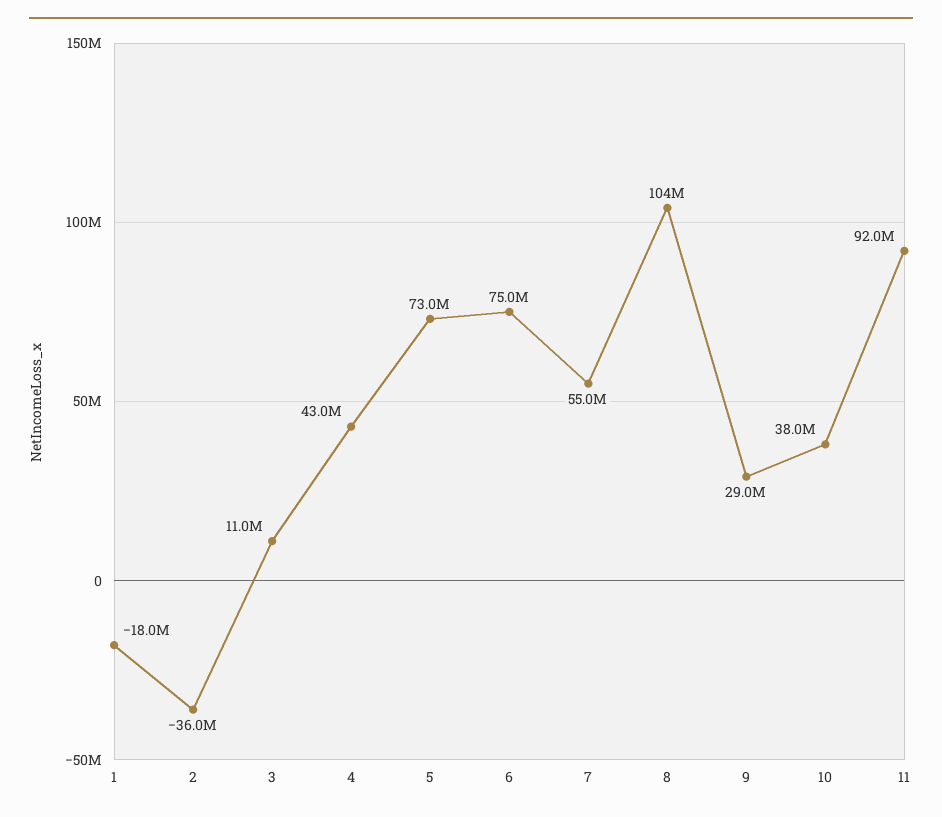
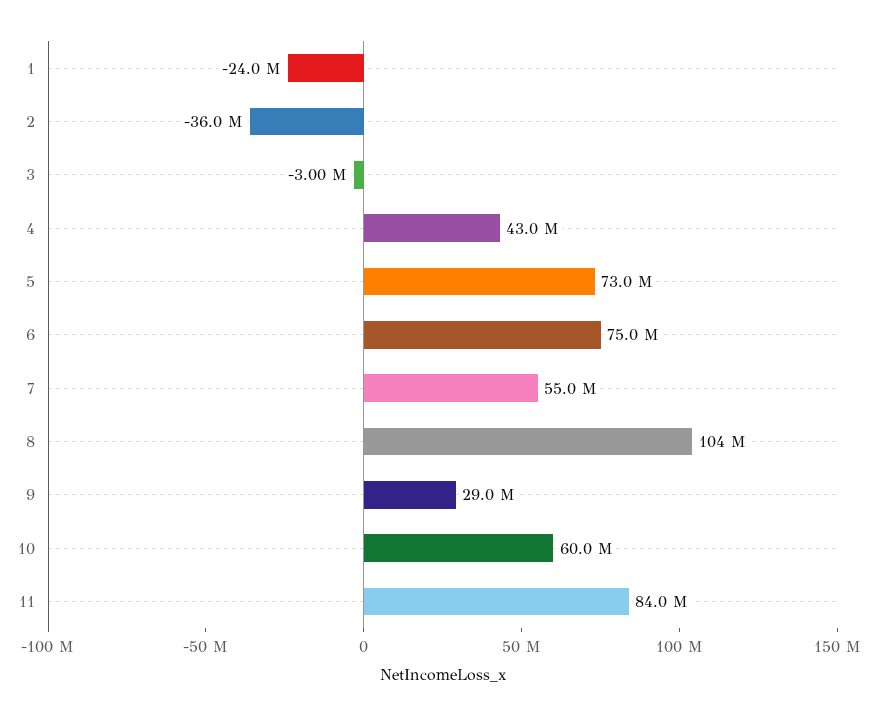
  {
-   "1": -18000000,
+   "1": -24000000,
    "2": -36000000,
-   "3": 11000000,
+   "3": -3000000,
    "4": 43000000,
    "5": 73000000,
    "6": 75000000,
    "7": 55000000,
    "8": 104000000,
    "9": 29000000,
-   "10": 38000000,
+   "10": 60000000,
-   "11": 92000000
+   "11": 84000000
  }

